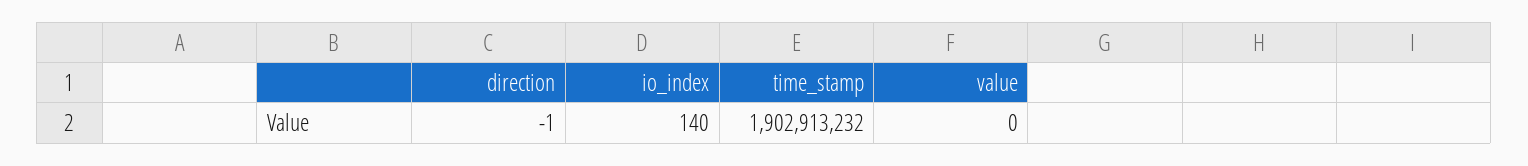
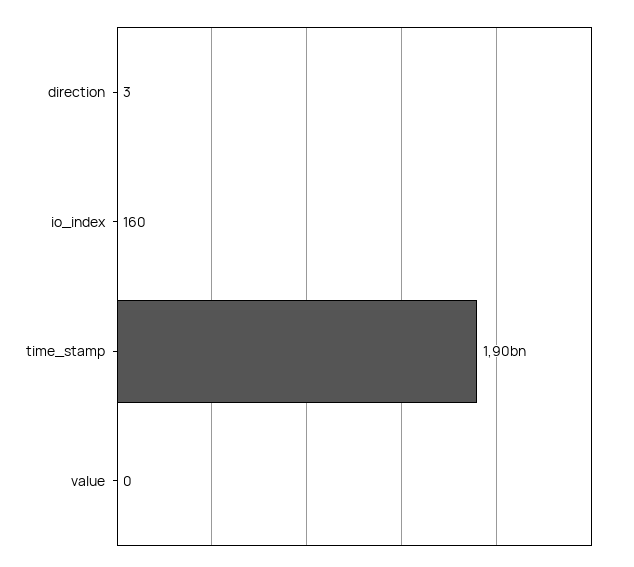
  {
-   "direction": -1,
+   "direction": 3,
-   "io_index": 140,
+   "io_index": 160,
    "time_stamp": 1902913232,
    "value": 0
  }

